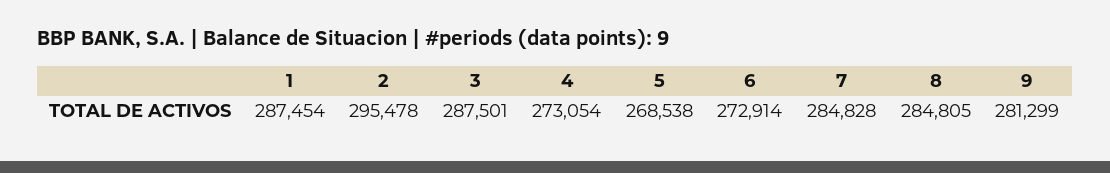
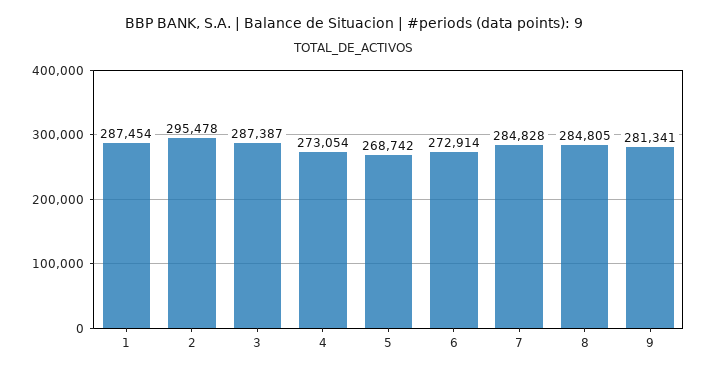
  {
    "1": 287454,
    "2": 295478,
-   "3": 287501,
+   "3": 287387,
    "4": 273054,
-   "5": 268538,
+   "5": 268742,
    "6": 272914,
    "7": 284828,
    "8": 284805,
-   "9": 281299
+   "9": 281341
  }

